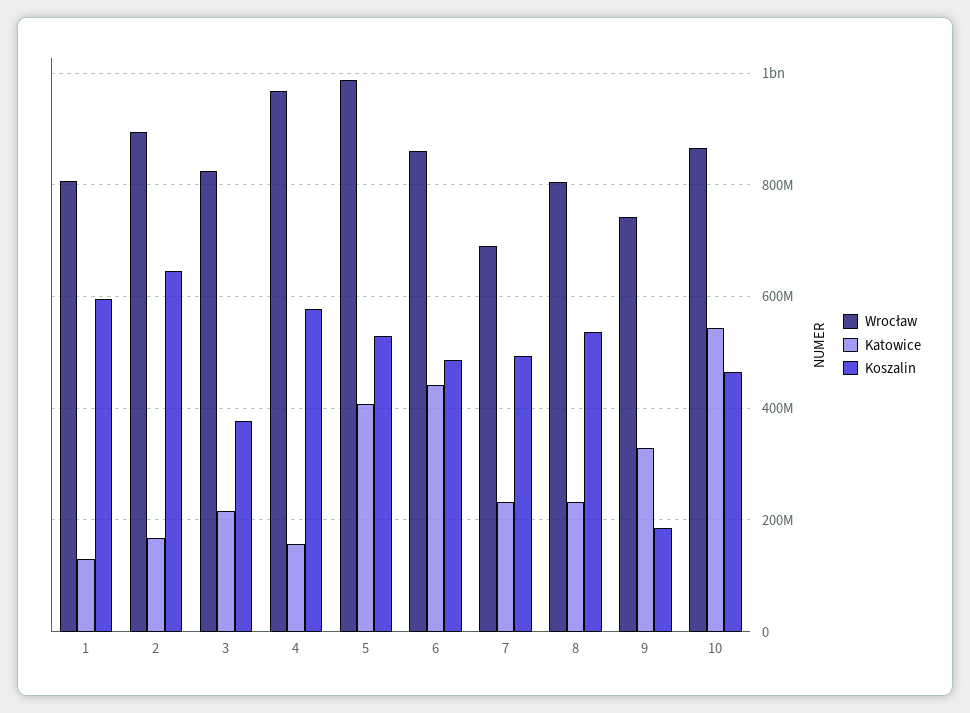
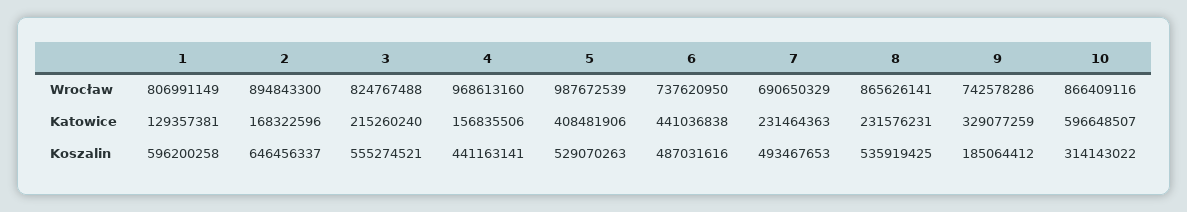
  {
    "Wrocław": {
      "1": 806991149,
      "2": 894843300,
      "3": 824767488,
      "4": 968613160,
      "5": 987672539,
-     "6": 860000000,
+     "6": 737620950,
      "7": 690650329,
-     "8": 800000000,
+     "8": 865626141,
      "9": 742578286,
      "10": 866409116
    },
    "Katowice": {
      "1": 129357381,
      "2": 168322596,
      "3": 215260240,
      "4": 156835506,
      "5": 408481906,
      "6": 441036838,
      "7": 231464363,
      "8": 231576231,
      "9": 329077259,
-     "10": 540000000
+     "10": 596648507
    },
    "Koszalin": {
      "1": 596200258,
      "2": 646456337,
-     "3": 380000000,
+     "3": 555274521,
-     "4": 580000000,
+     "4": 441163141,
      "5": 529070263,
      "6": 487031616,
      "7": 493467653,
      "8": 535919425,
      "9": 185064412,
-     "10": 460000000
+     "10": 314143022
    }
  }

